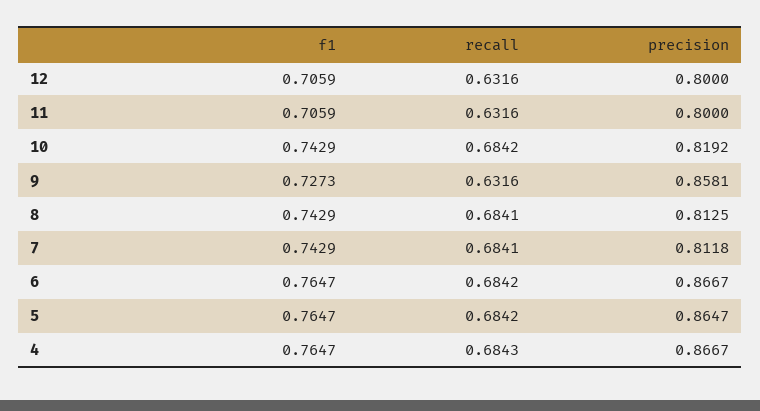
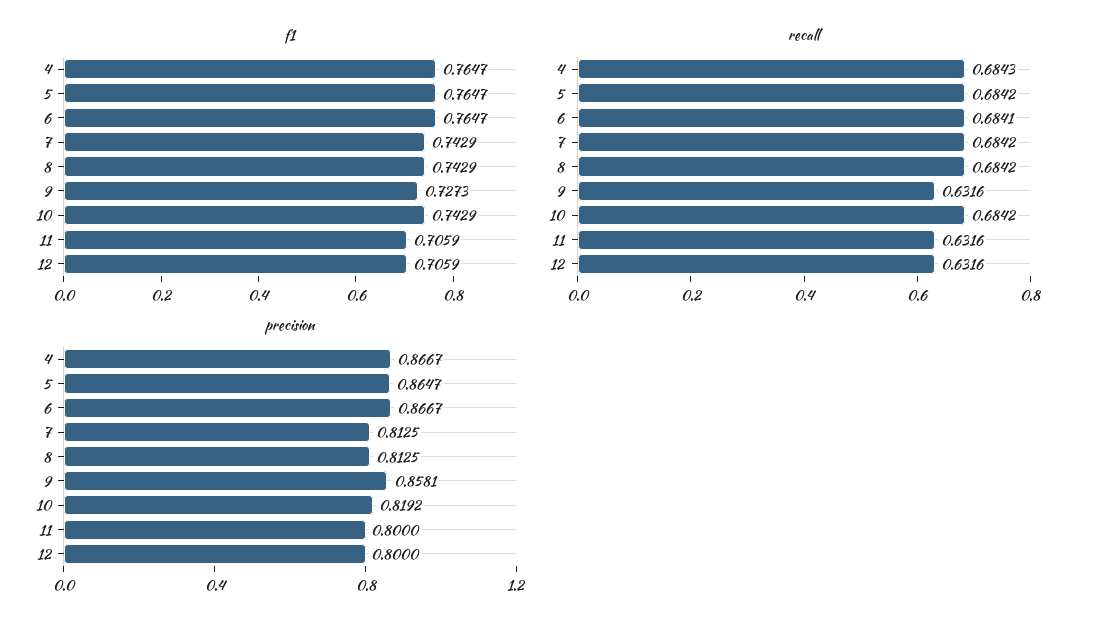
  {
    "f1": {
      "12": 0.7059,
      "11": 0.7059,
      "10": 0.7429,
      "9": 0.7273,
      "8": 0.7429,
      "7": 0.7429,
      "6": 0.7647,
      "5": 0.7647,
      "4": 0.7647
    },
    "recall": {
      "12": 0.6316,
      "11": 0.6316,
      "10": 0.6842,
      "9": 0.6316,
-     "8": 0.6841,
+     "8": 0.6842,
-     "7": 0.6841,
+     "7": 0.6842,
-     "6": 0.6842,
+     "6": 0.6841,
      "5": 0.6842,
      "4": 0.6843
    },
    "precision": {
      "12": 0.8,
      "11": 0.8,
      "10": 0.8192,
      "9": 0.8581,
      "8": 0.8125,
-     "7": 0.8118,
+     "7": 0.8125,
      "6": 0.8667,
      "5": 0.8647,
      "4": 0.8667
    }
  }

